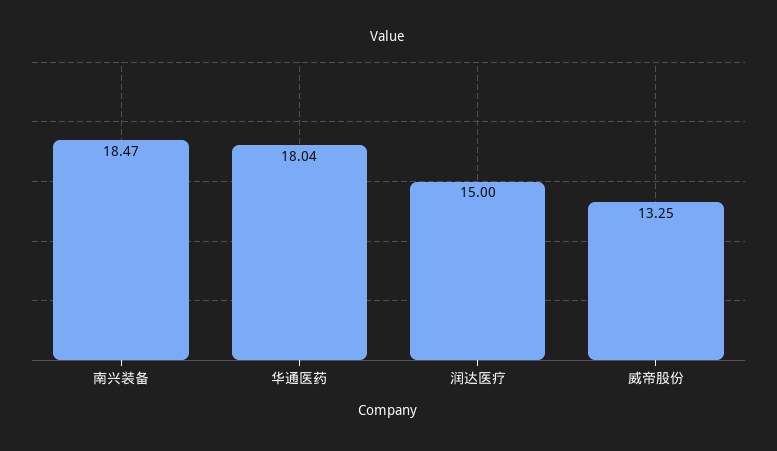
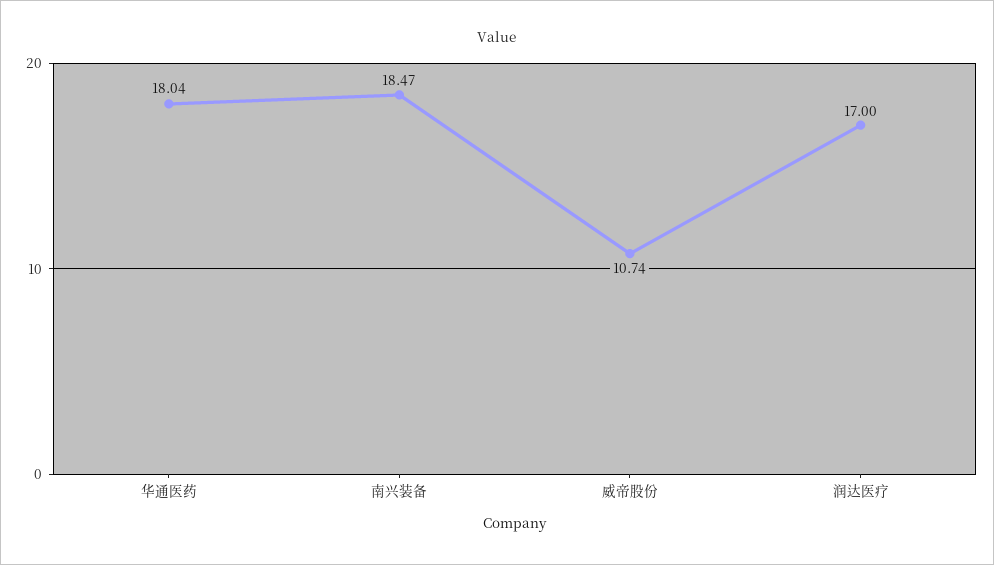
  {
    "南兴装备": 18.47,
    "华通医药": 18.04,
-   "润达医疗": 15,
+   "润达医疗": 17,
-   "威帝股份": 13.25
+   "威帝股份": 10.74
  }

